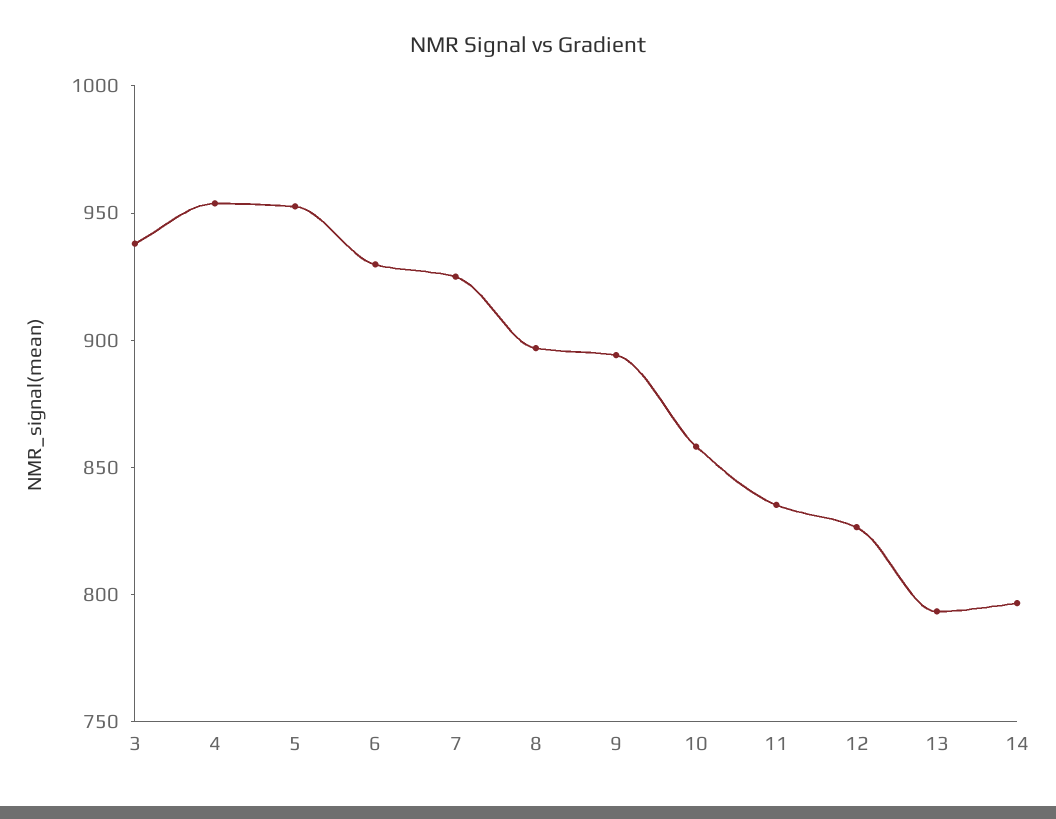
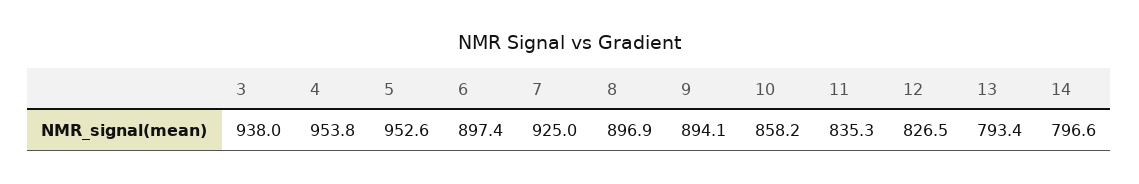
  {
    "3": 938,
    "4": 953.8,
    "5": 952.6,
-   "6": 930,
+   "6": 897.4,
    "7": 925,
    "8": 896.9,
    "9": 894.1,
    "10": 858.2,
    "11": 835.3,
    "12": 826.5,
    "13": 793.4,
    "14": 796.6
  }

